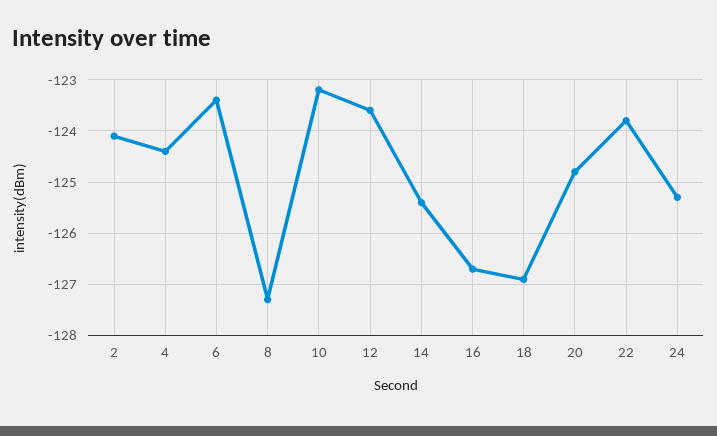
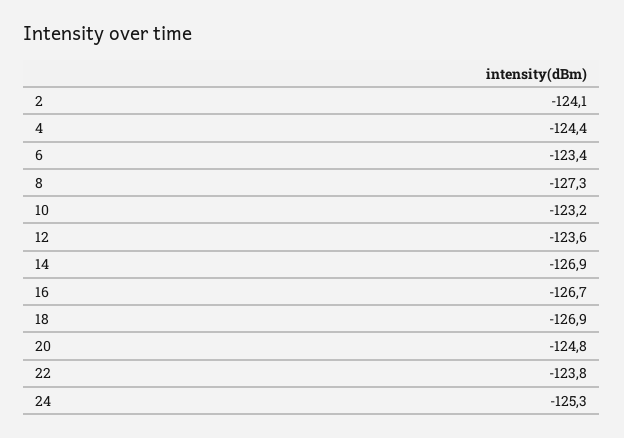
  {
    "2": -124.1,
    "4": -124.4,
    "6": -123.4,
    "8": -127.3,
    "10": -123.2,
    "12": -123.6,
-   "14": -125.5,
+   "14": -126.9,
    "16": -126.7,
    "18": -126.9,
    "20": -124.8,
    "22": -123.8,
    "24": -125.3
  }

